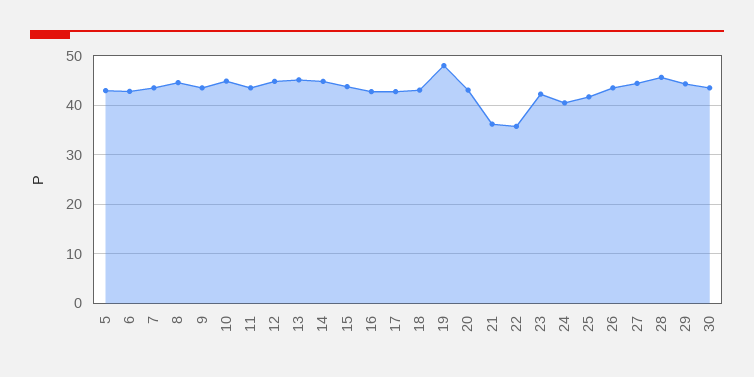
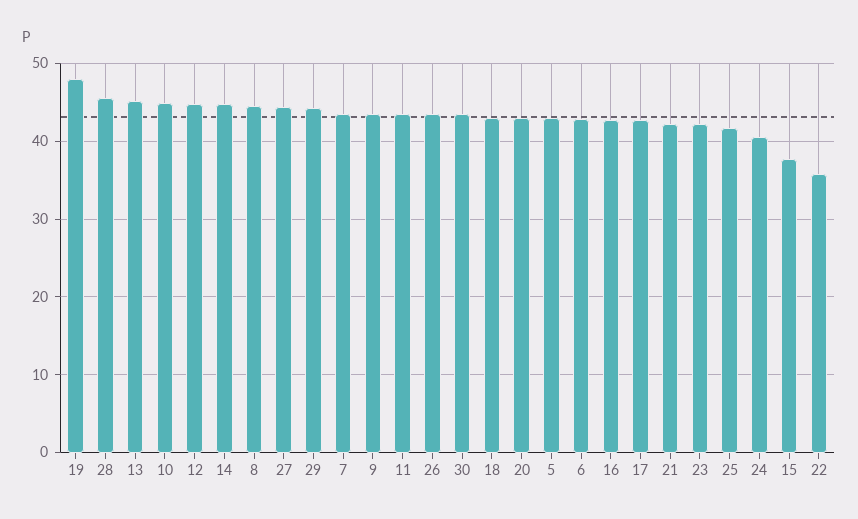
  {
    "5": 43,
    "6": 43,
    "7": 44,
    "8": 45,
    "9": 44,
    "10": 45,
    "11": 44,
    "12": 45,
    "13": 45,
    "14": 45,
-   "15": 44,
+   "15": 38,
    "16": 43,
    "17": 43,
    "18": 43,
    "19": 48,
    "20": 43,
-   "21": 36,
+   "21": 42,
    "22": 36,
    "23": 42,
    "24": 40,
    "25": 42,
    "26": 44,
    "27": 44,
    "28": 46,
    "29": 44,
    "30": 44
  }

